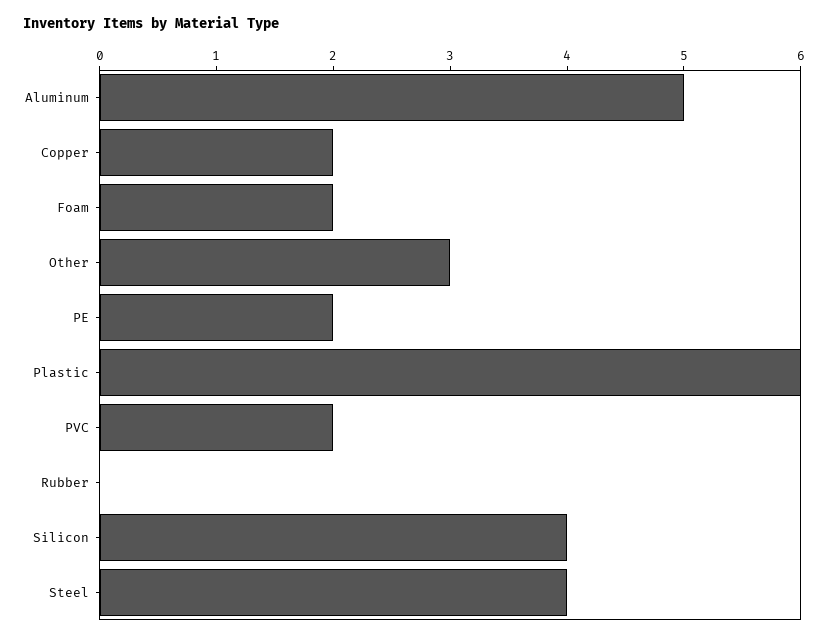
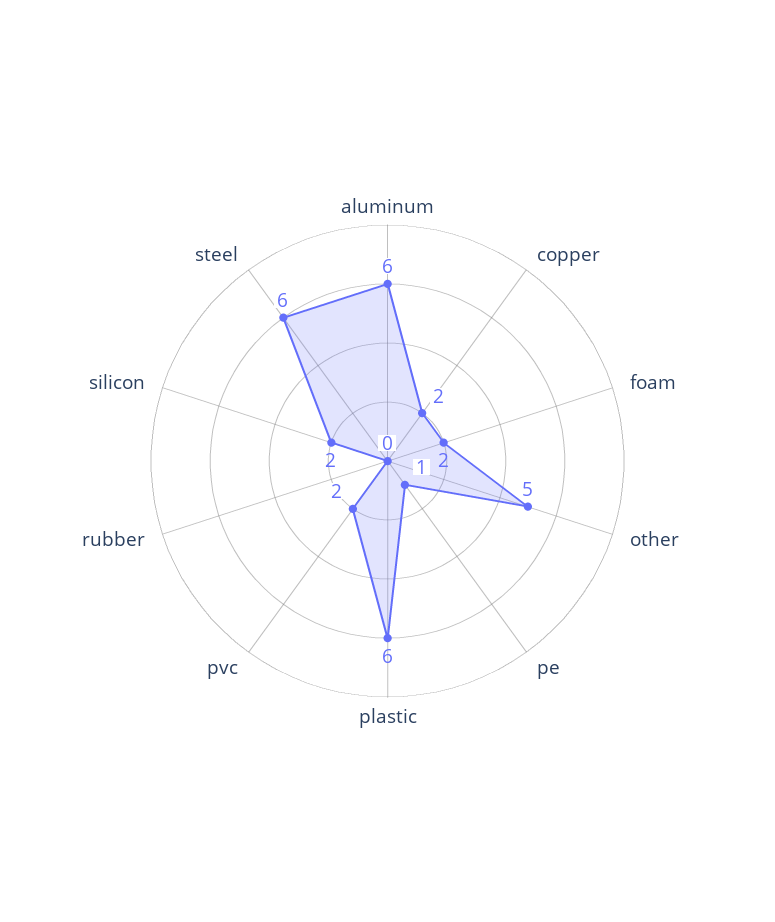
  {
-   "Aluminum": 5,
+   "Aluminum": 6,
    "Copper": 2,
    "Foam": 2,
-   "Other": 3,
+   "Other": 5,
-   "PE": 2,
+   "PE": 1,
    "Plastic": 6,
    "PVC": 2,
    "Rubber": 0,
-   "Silicon": 4,
+   "Silicon": 2,
-   "Steel": 4
+   "Steel": 6
  }

